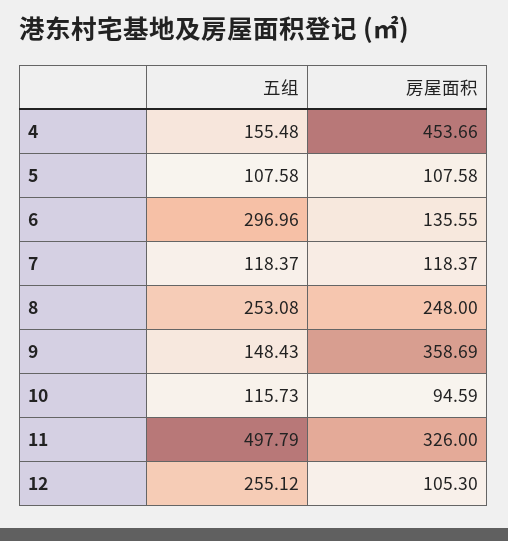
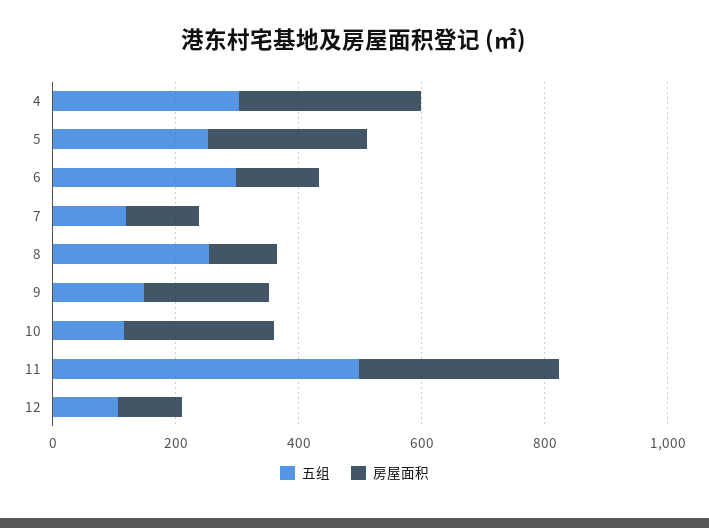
  {
    "五组": {
-     "4": 155.48,
+     "4": 300,
-     "5": 107.58,
+     "5": 250,
      "6": 296.96,
      "7": 118.37,
      "8": 253.08,
      "9": 148.43,
      "10": 115.73,
      "11": 497.79,
-     "12": 255.12
+     "12": 100
    },
    "房屋面积": {
-     "4": 453.66,
+     "4": 300,
-     "5": 107.58,
+     "5": 250,
      "6": 135.55,
      "7": 118.37,
-     "8": 248,
+     "8": 100,
-     "9": 358.69,
+     "9": 200,
-     "10": 94.59,
+     "10": 250,
      "11": 326,
      "12": 105.3
    }
  }

